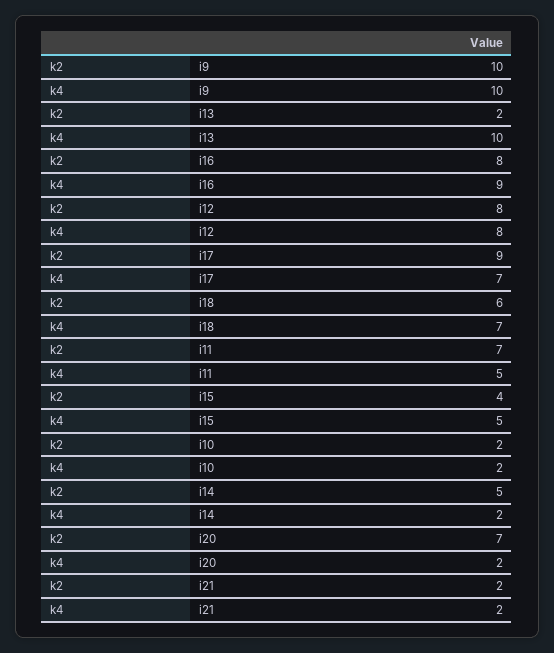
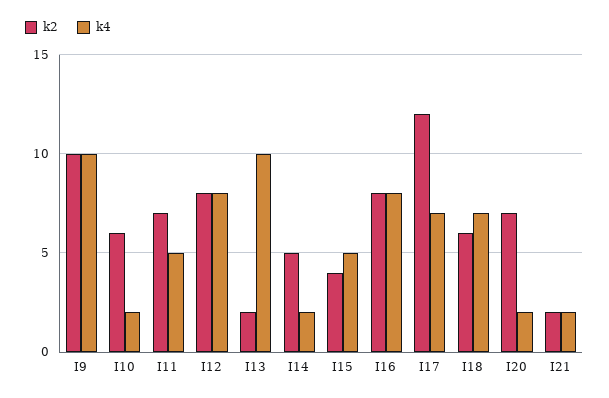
  {
    "k2": {
      "i9": 10,
      "i13": 2,
      "i16": 8,
      "i12": 8,
-     "i17": 9,
+     "i17": 12,
      "i18": 6,
      "i11": 7,
      "i15": 4,
-     "i10": 2,
+     "i10": 6,
      "i14": 5,
      "i20": 7,
      "i21": 2
    },
    "k4": {
      "i9": 10,
      "i13": 10,
-     "i16": 9,
+     "i16": 8,
      "i12": 8,
      "i17": 7,
      "i18": 7,
      "i11": 5,
      "i15": 5,
      "i10": 2,
      "i14": 2,
      "i20": 2,
      "i21": 2
    }
  }

